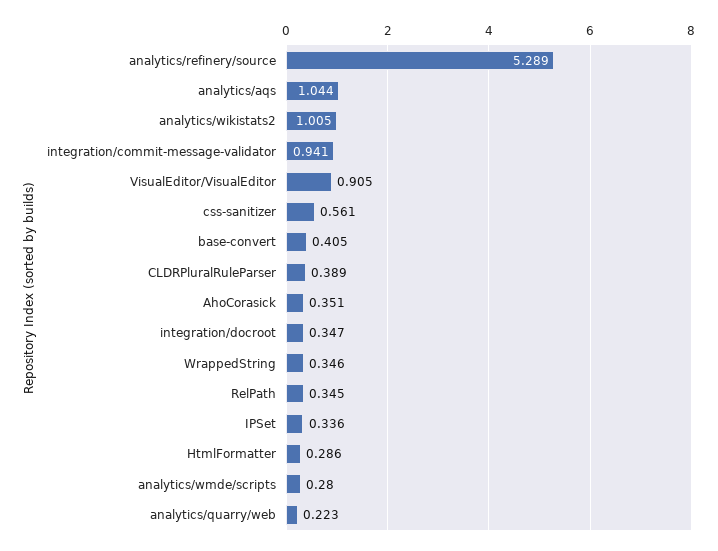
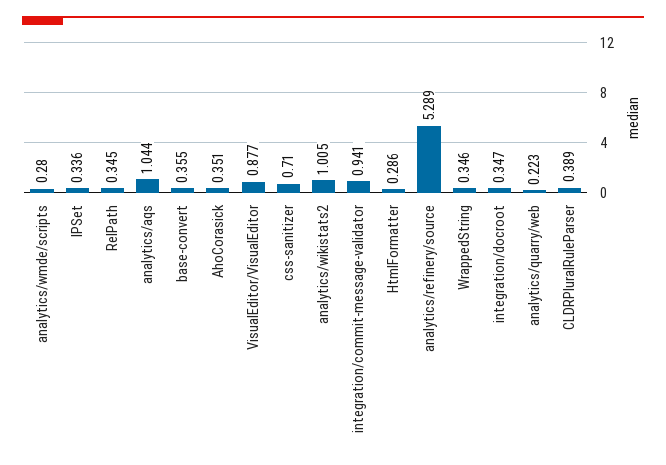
  {
    "analytics/refinery/source": 5.289,
    "analytics/aqs": 1.044,
    "analytics/wikistats2": 1.005,
    "integration/commit-message-validator": 0.941,
-   "VisualEditor/VisualEditor": 0.905,
+   "VisualEditor/VisualEditor": 0.877,
-   "css-sanitizer": 0.561,
+   "css-sanitizer": 0.71,
-   "base-convert": 0.405,
+   "base-convert": 0.355,
    "CLDRPluralRuleParser": 0.389,
    "AhoCorasick": 0.351,
    "integration/docroot": 0.347,
    "WrappedString": 0.346,
    "RelPath": 0.345,
    "IPSet": 0.336,
    "HtmlFormatter": 0.286,
    "analytics/wmde/scripts": 0.28,
    "analytics/quarry/web": 0.223
  }

